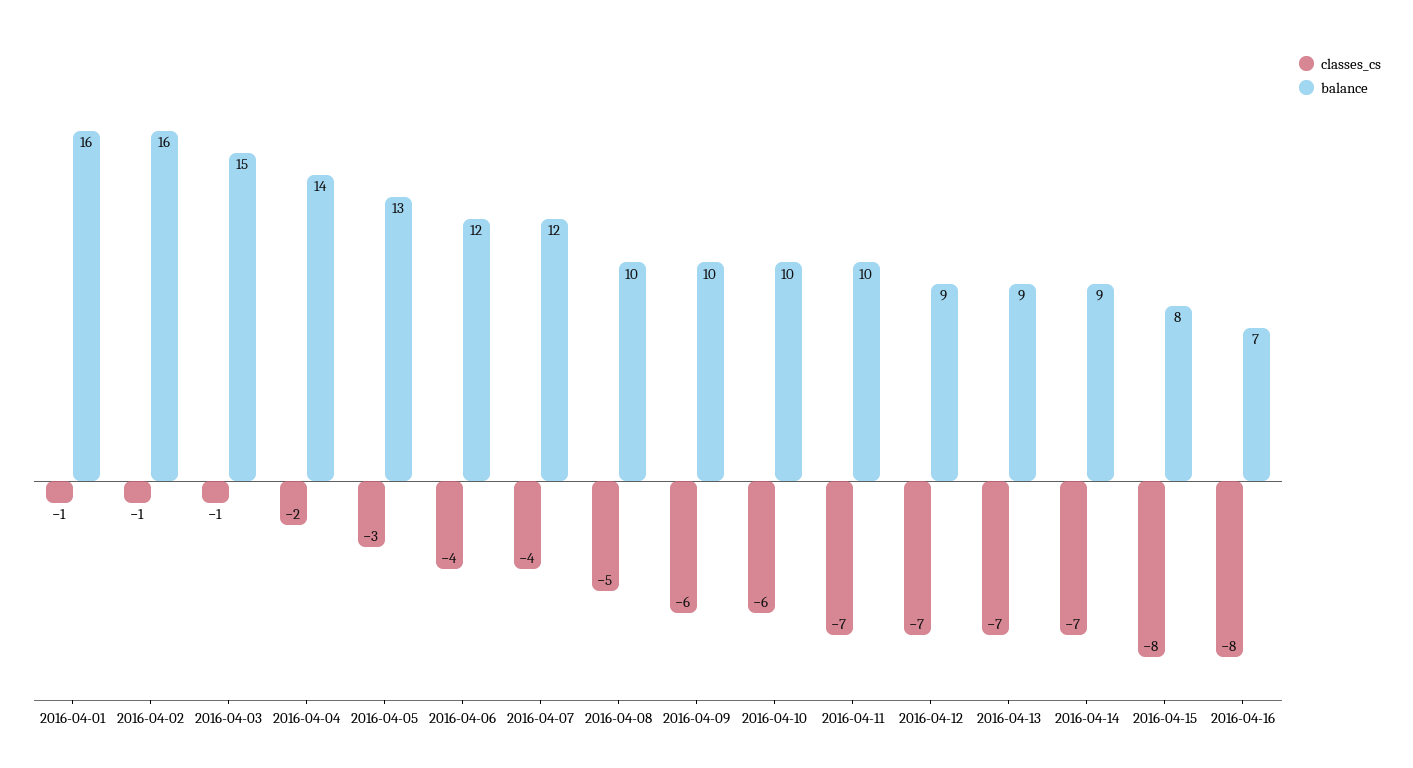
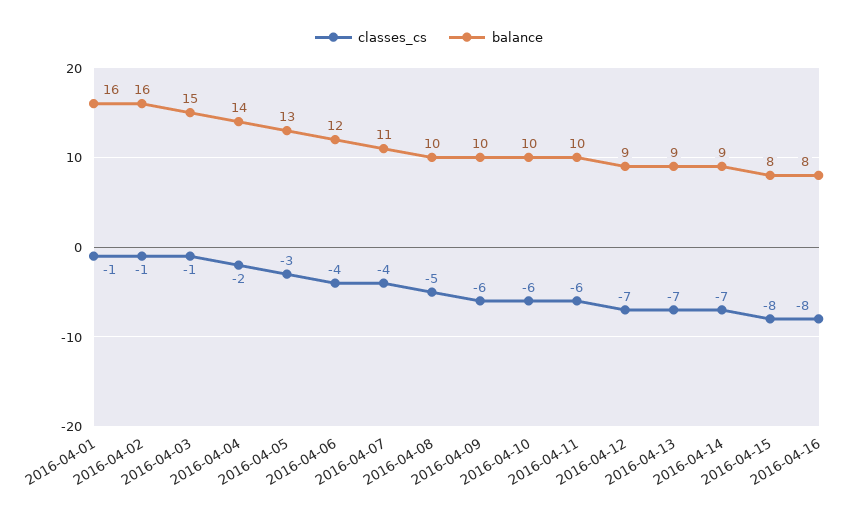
  {
    "classes_cs": {
      "2016-04-01": -1,
      "2016-04-02": -1,
      "2016-04-03": -1,
      "2016-04-04": -2,
      "2016-04-05": -3,
      "2016-04-06": -4,
      "2016-04-07": -4,
      "2016-04-08": -5,
      "2016-04-09": -6,
      "2016-04-10": -6,
-     "2016-04-11": -7,
+     "2016-04-11": -6,
      "2016-04-12": -7,
      "2016-04-13": -7,
      "2016-04-14": -7,
      "2016-04-15": -8,
      "2016-04-16": -8
    },
    "balance": {
      "2016-04-01": 16,
      "2016-04-02": 16,
      "2016-04-03": 15,
      "2016-04-04": 14,
      "2016-04-05": 13,
      "2016-04-06": 12,
-     "2016-04-07": 12,
+     "2016-04-07": 11,
      "2016-04-08": 10,
      "2016-04-09": 10,
      "2016-04-10": 10,
      "2016-04-11": 10,
      "2016-04-12": 9,
      "2016-04-13": 9,
      "2016-04-14": 9,
      "2016-04-15": 8,
-     "2016-04-16": 7
+     "2016-04-16": 8
    }
  }

